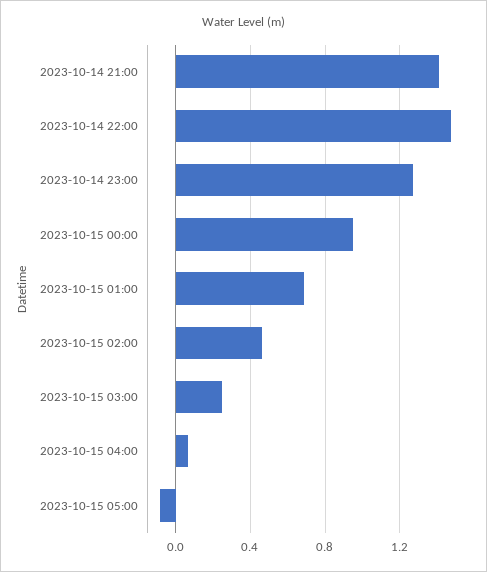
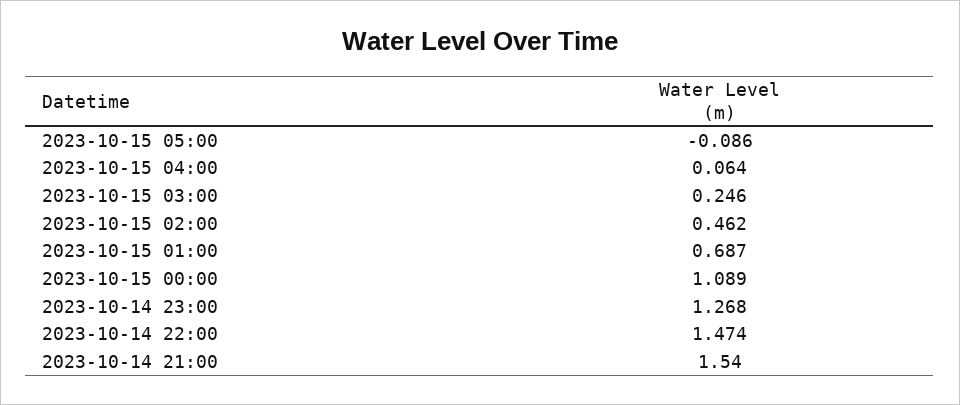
  {
-   "2023-10-14 21:00": 1.4,
+   "2023-10-14 21:00": 1.54,
    "2023-10-14 22:00": 1.474,
    "2023-10-14 23:00": 1.268,
-   "2023-10-15 00:00": 0.95,
+   "2023-10-15 00:00": 1.089,
    "2023-10-15 01:00": 0.687,
    "2023-10-15 02:00": 0.462,
    "2023-10-15 03:00": 0.246,
    "2023-10-15 04:00": 0.064,
    "2023-10-15 05:00": -0.086
  }

